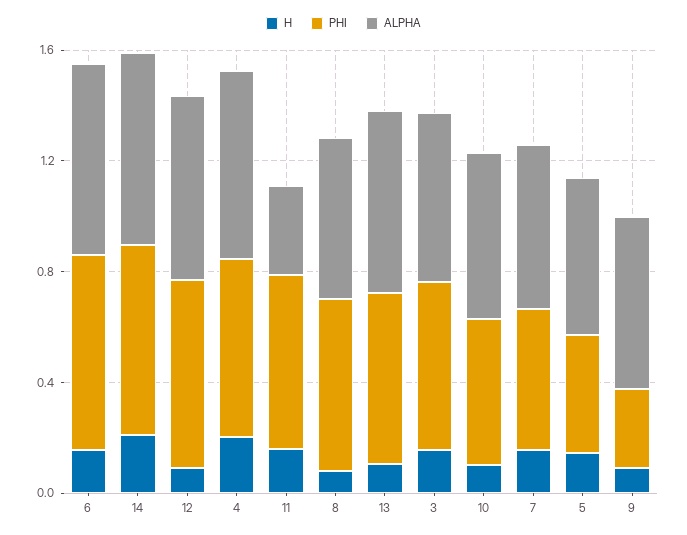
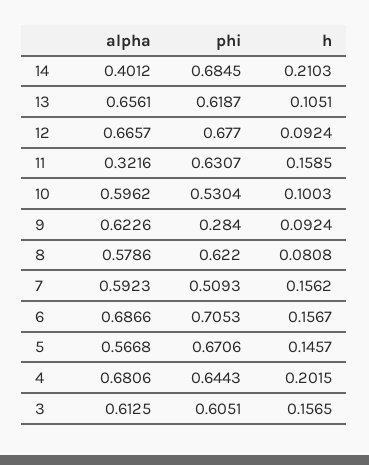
  {
    "H": {
      "6": 0.1567,
      "14": 0.2103,
      "12": 0.0924,
      "4": 0.2015,
      "11": 0.1585,
      "8": 0.0808,
      "13": 0.1051,
      "3": 0.1565,
      "10": 0.1003,
      "7": 0.1562,
      "5": 0.1457,
      "9": 0.0924
    },
    "PHI": {
      "6": 0.7053,
      "14": 0.6845,
      "12": 0.677,
      "4": 0.6443,
      "11": 0.6307,
      "8": 0.622,
      "13": 0.6187,
      "3": 0.6051,
      "10": 0.5304,
      "7": 0.5093,
-     "5": 0.4,
+     "5": 0.6706,
      "9": 0.284
    },
    "ALPHA": {
      "6": 0.6866,
-     "14": 0.7,
+     "14": 0.4012,
      "12": 0.6657,
      "4": 0.6806,
      "11": 0.3216,
      "8": 0.5786,
      "13": 0.6561,
      "3": 0.6125,
      "10": 0.5962,
      "7": 0.5923,
      "5": 0.5668,
      "9": 0.6226
    }
  }

